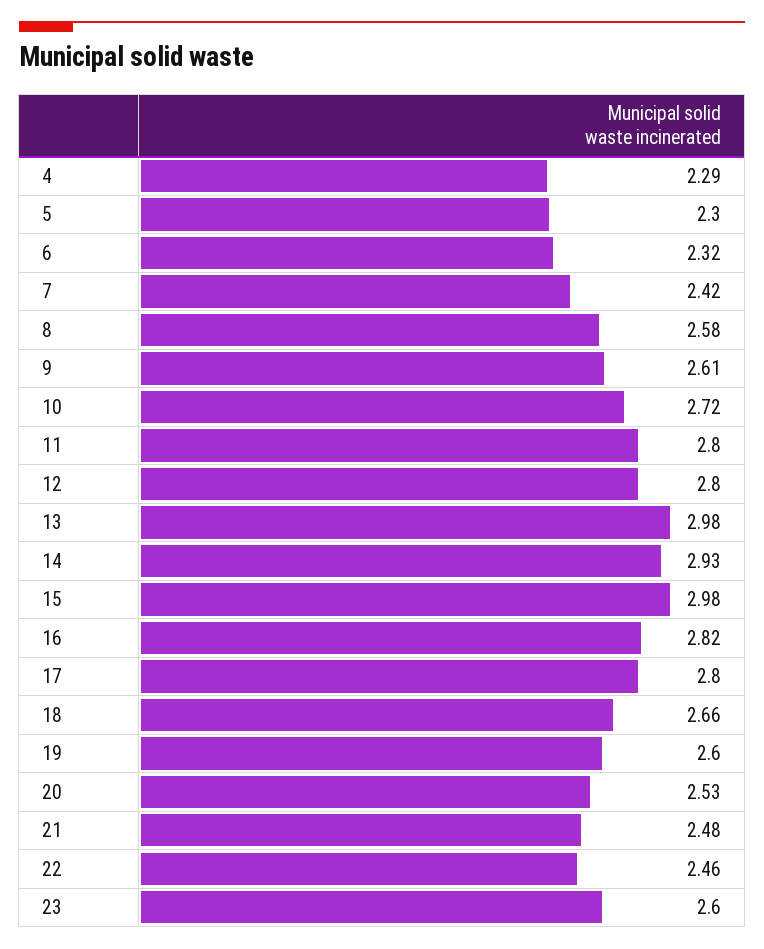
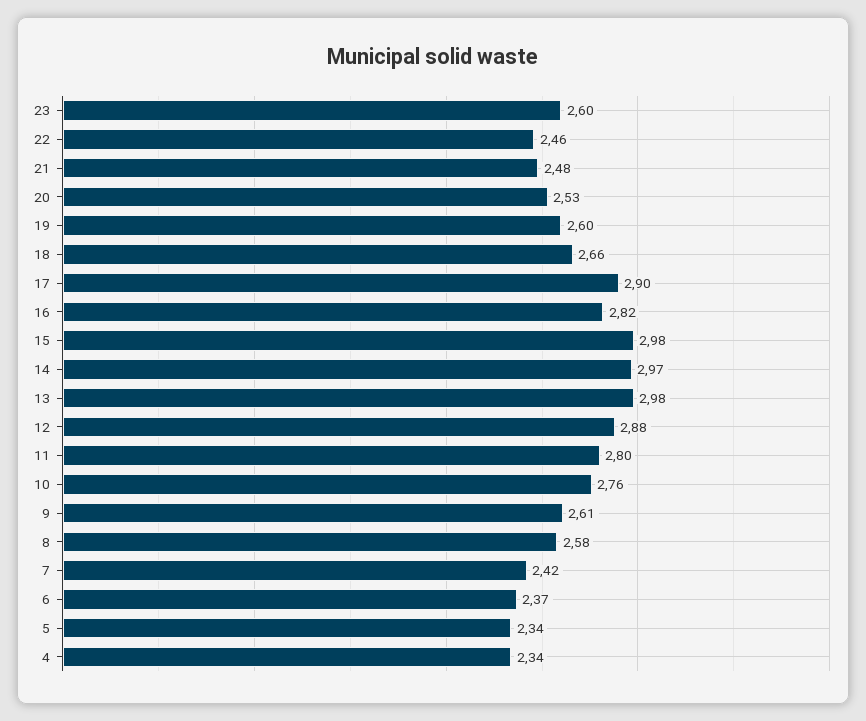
  {
-   "4": 2.29,
+   "4": 2.34,
-   "5": 2.3,
+   "5": 2.34,
-   "6": 2.32,
+   "6": 2.37,
    "7": 2.42,
    "8": 2.58,
    "9": 2.61,
-   "10": 2.72,
+   "10": 2.76,
    "11": 2.8,
-   "12": 2.8,
+   "12": 2.88,
    "13": 2.98,
-   "14": 2.93,
+   "14": 2.97,
    "15": 2.98,
    "16": 2.82,
-   "17": 2.8,
+   "17": 2.9,
    "18": 2.66,
    "19": 2.6,
    "20": 2.53,
    "21": 2.48,
    "22": 2.46,
    "23": 2.6
  }

